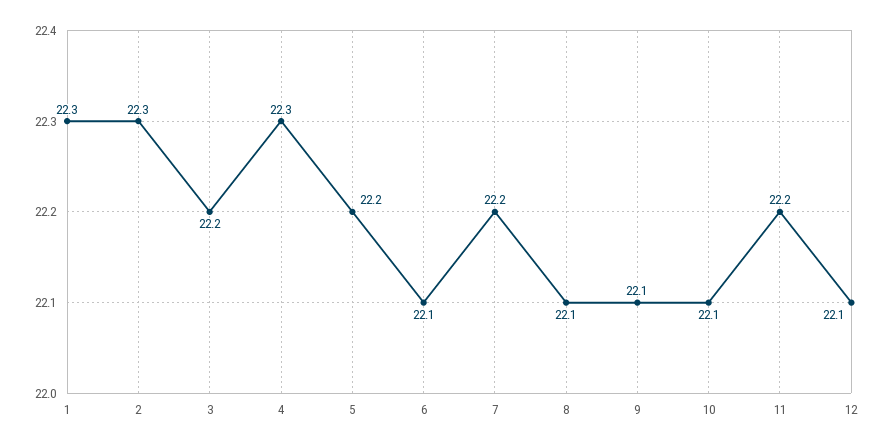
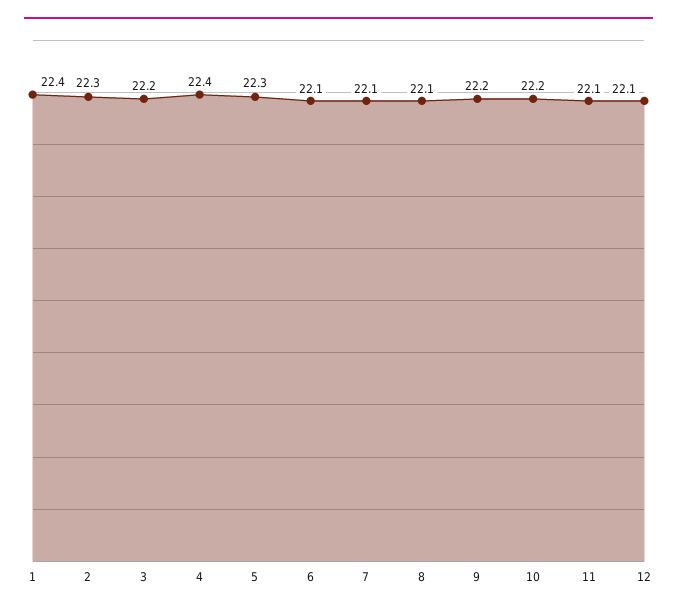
  {
-   "1": 22.3,
+   "1": 22.4,
    "2": 22.3,
    "3": 22.2,
-   "4": 22.3,
+   "4": 22.4,
-   "5": 22.2,
+   "5": 22.3,
    "6": 22.1,
-   "7": 22.2,
+   "7": 22.1,
    "8": 22.1,
-   "9": 22.1,
+   "9": 22.2,
-   "10": 22.1,
+   "10": 22.2,
-   "11": 22.2,
+   "11": 22.1,
    "12": 22.1
  }

